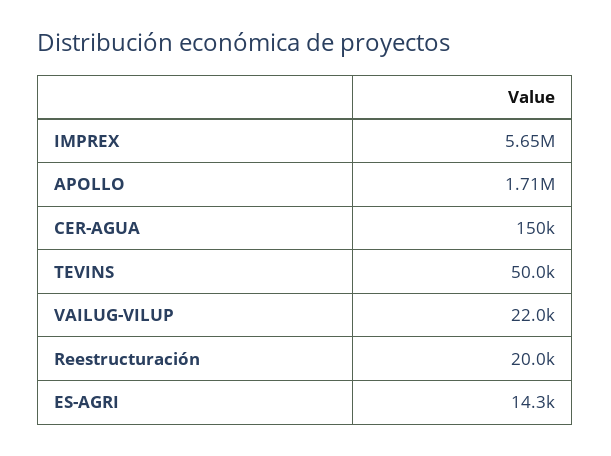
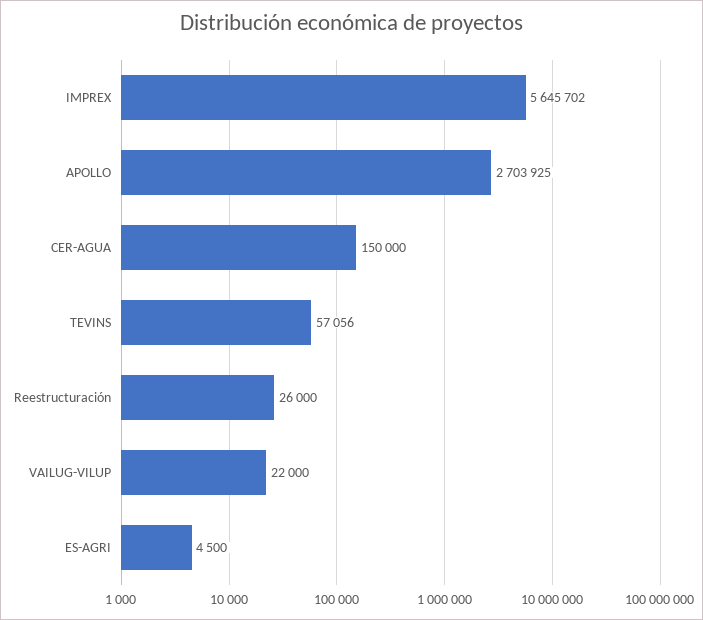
  {
    "IMPREX": 5645702,
-   "APOLLO": 1710000,
+   "APOLLO": 2703925,
    "CER-AGUA": 150000,
-   "TEVINS": 50000,
+   "TEVINS": 57056,
    "VAILUG-VILUP": 22000,
-   "Reestructuración": 20000,
+   "Reestructuración": 26000,
-   "ES-AGRI": 14300
+   "ES-AGRI": 4500
  }

